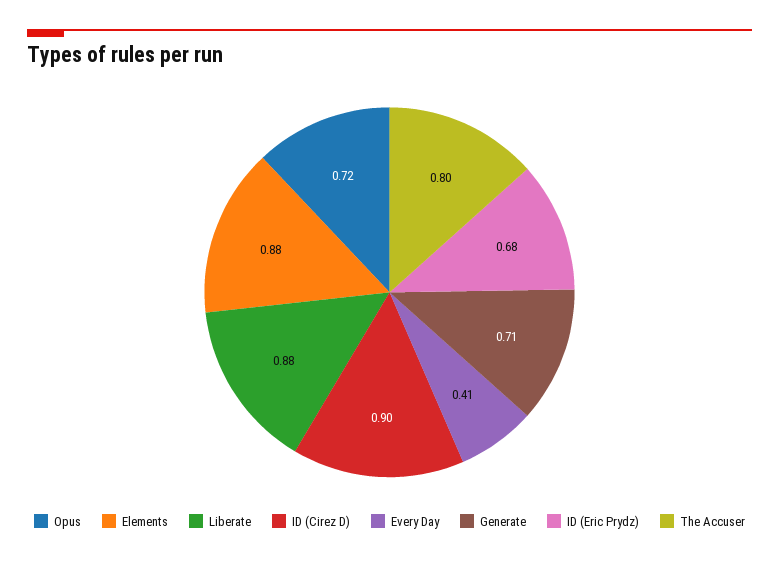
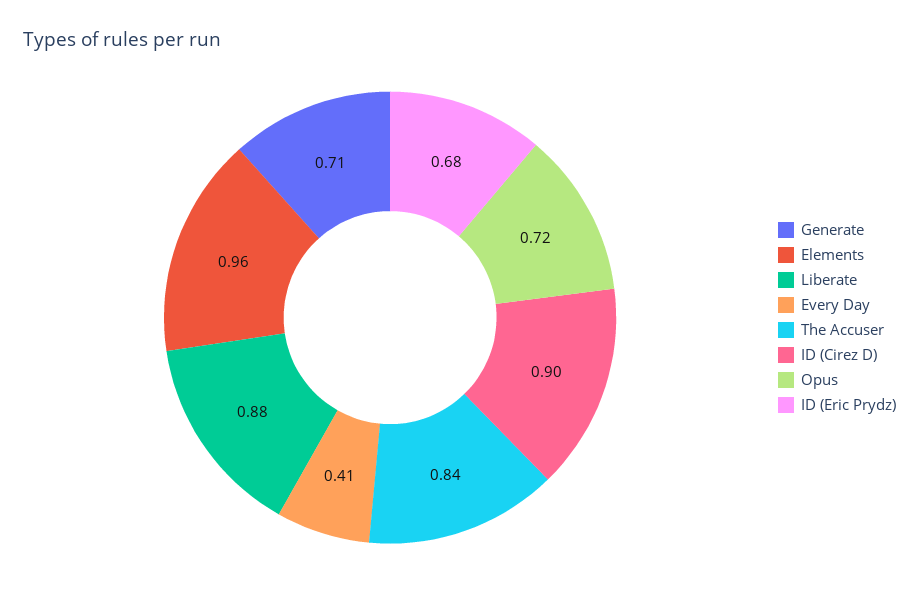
  {
    "Opus": 0.72,
-   "Elements": 0.88,
+   "Elements": 0.96,
    "Liberate": 0.88,
    "ID (Cirez D)": 0.9,
    "Every Day": 0.41,
    "Generate": 0.71,
    "ID (Eric Prydz)": 0.68,
-   "The Accuser": 0.8
+   "The Accuser": 0.84
  }

